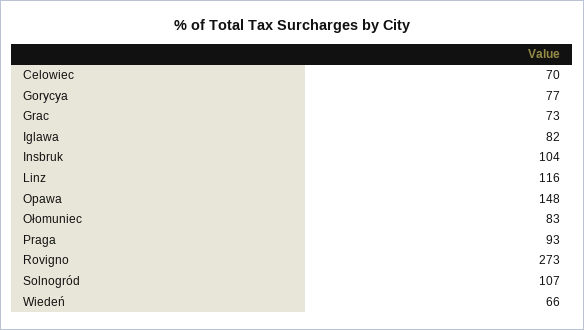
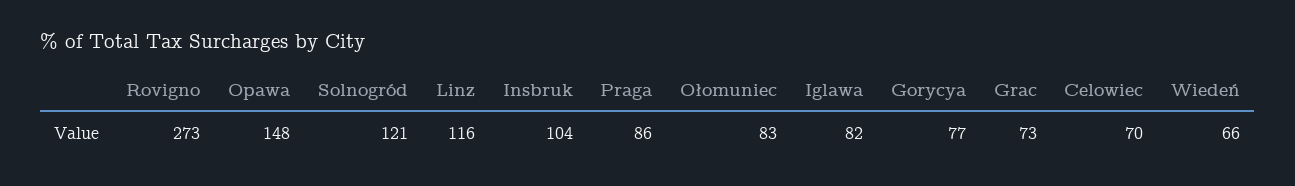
  {
    "Celowiec": 70,
    "Gorycya": 77,
    "Grac": 73,
    "Iglawa": 82,
    "Insbruk": 104,
    "Linz": 116,
    "Opawa": 148,
    "Ołomuniec": 83,
-   "Praga": 93,
+   "Praga": 86,
    "Rovigno": 273,
-   "Solnogród": 107,
+   "Solnogród": 121,
    "Wiedeń": 66
  }

